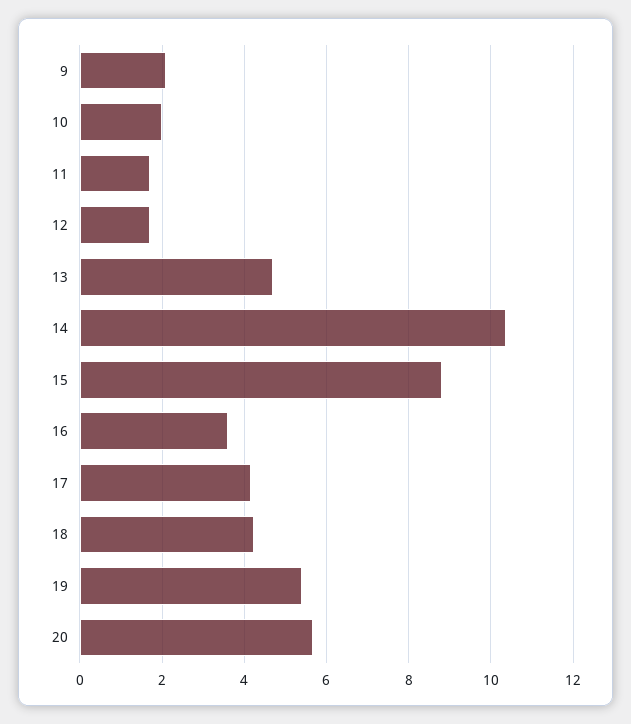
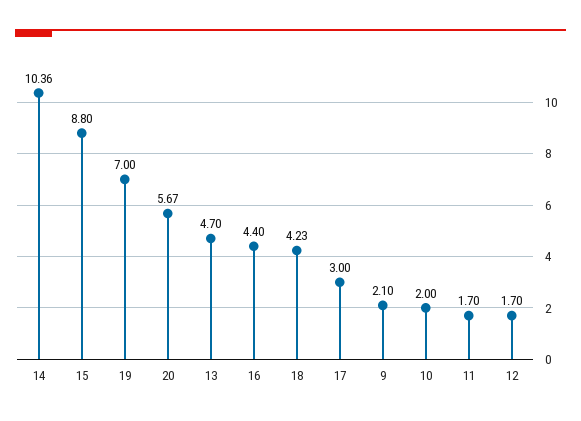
  {
    "9": 2.1,
    "10": 2,
    "11": 1.7,
    "12": 1.7,
    "13": 4.7,
    "14": 10.36,
    "15": 8.8,
-   "16": 3.6,
+   "16": 4.4,
-   "17": 4.2,
+   "17": 3,
    "18": 4.23,
-   "19": 5.4,
+   "19": 7,
    "20": 5.67
  }

